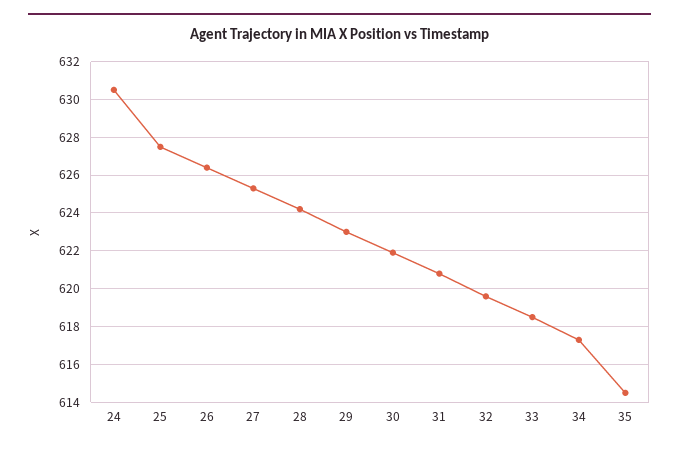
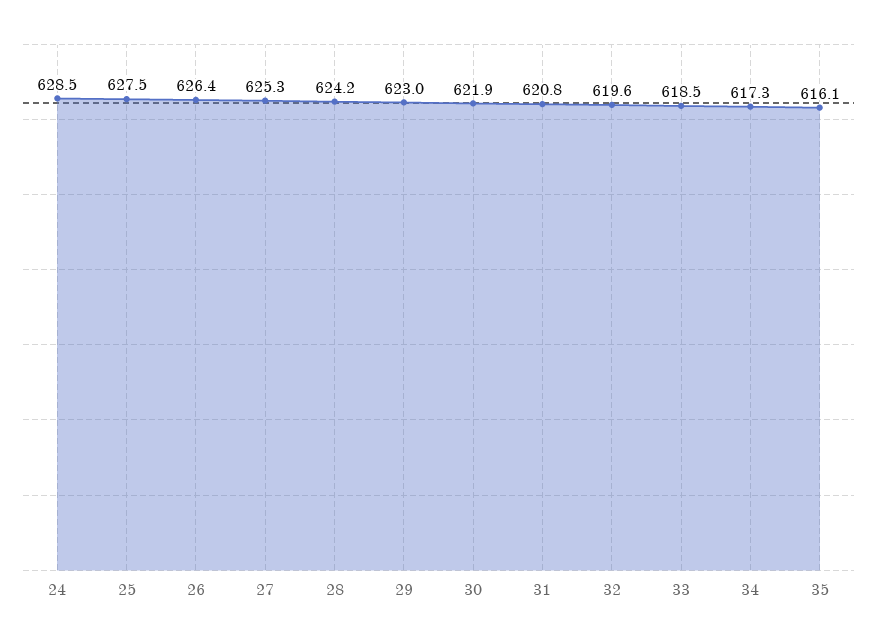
  {
-   "24": 630.5,
+   "24": 628.5,
    "25": 627.5,
    "26": 626.4,
    "27": 625.3,
    "28": 624.2,
    "29": 623,
    "30": 621.9,
    "31": 620.8,
    "32": 619.6,
    "33": 618.5,
    "34": 617.3,
-   "35": 614.5
+   "35": 616.1
  }

